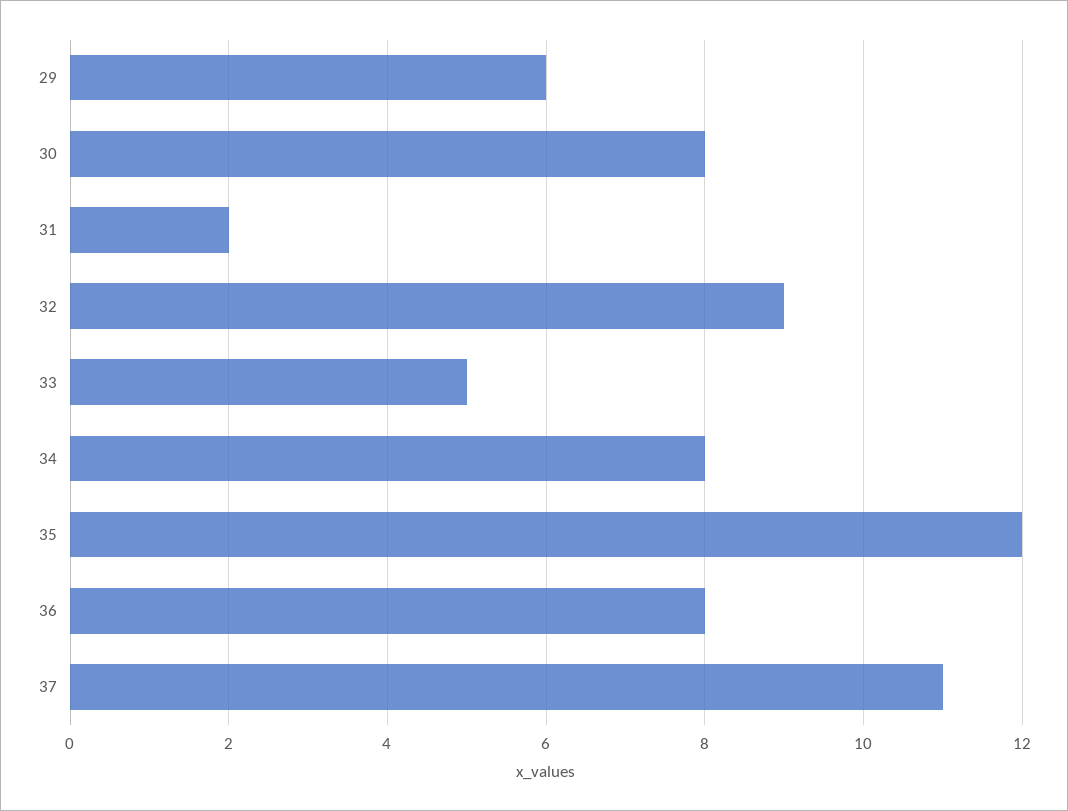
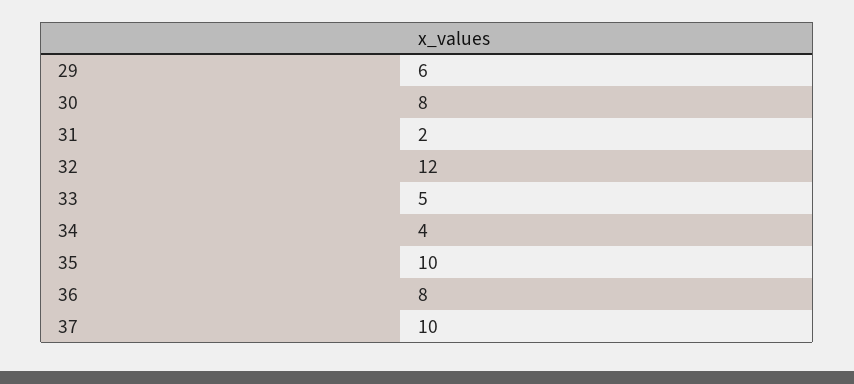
  {
    "29": 6,
    "30": 8,
    "31": 2,
-   "32": 9,
+   "32": 12,
    "33": 5,
-   "34": 8,
+   "34": 4,
-   "35": 12,
+   "35": 10,
    "36": 8,
-   "37": 11
+   "37": 10
  }

